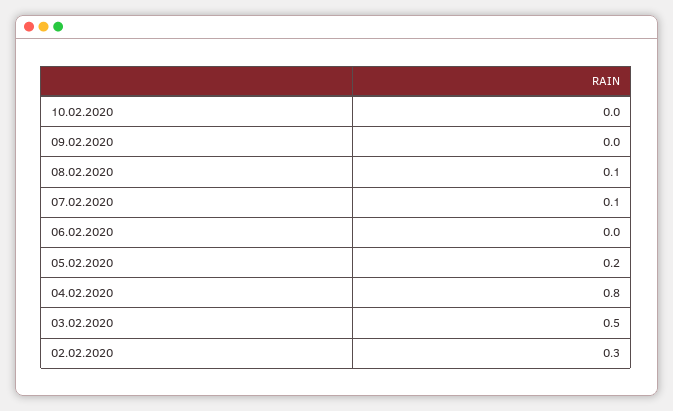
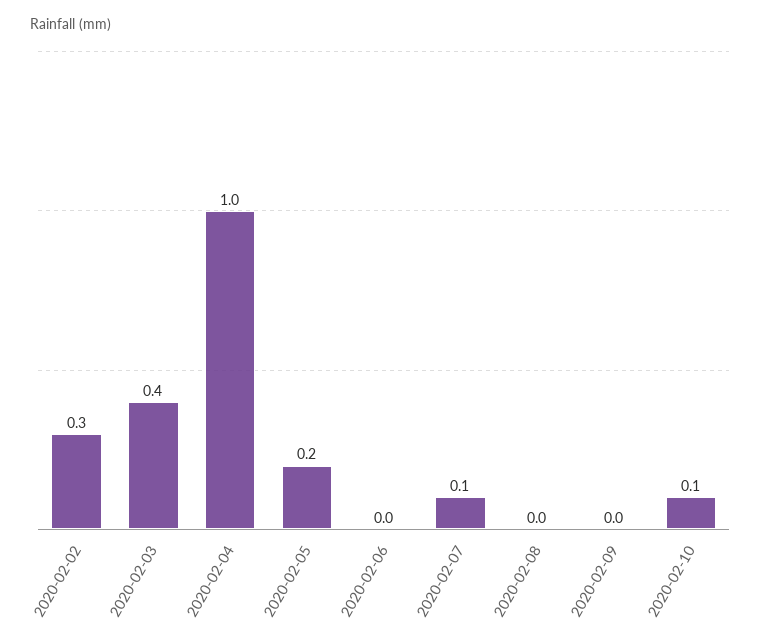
  {
-   "10.02.2020": 0,
+   "10.02.2020": 0.1,
    "09.02.2020": 0,
-   "08.02.2020": 0.1,
+   "08.02.2020": 0,
    "07.02.2020": 0.1,
    "06.02.2020": 0,
    "05.02.2020": 0.2,
-   "04.02.2020": 0.8,
+   "04.02.2020": 1,
-   "03.02.2020": 0.5,
+   "03.02.2020": 0.4,
    "02.02.2020": 0.3
  }

